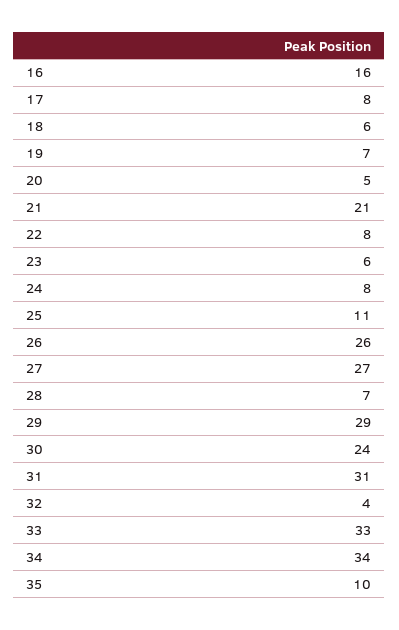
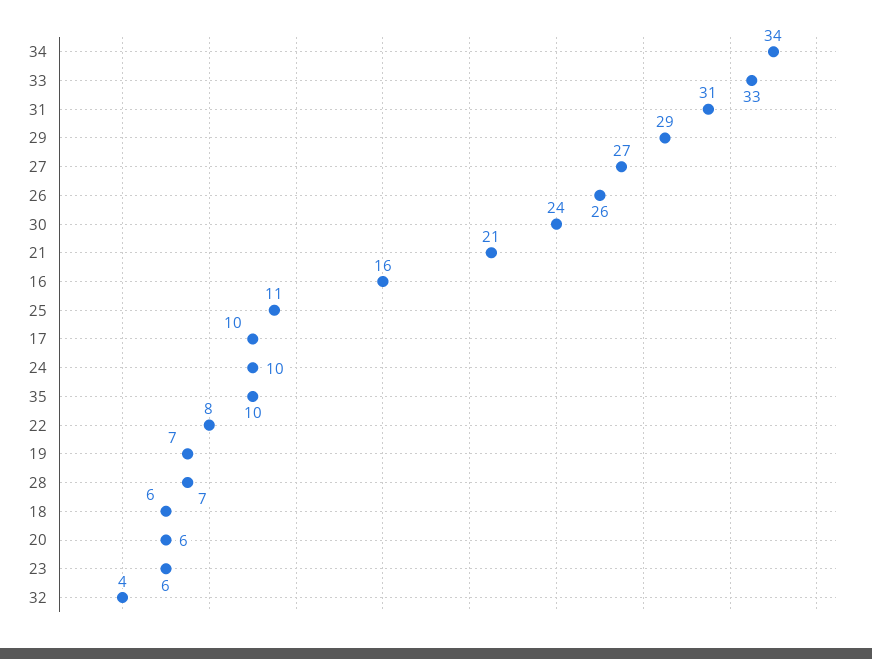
  {
    "16": 16,
-   "17": 8,
+   "17": 10,
    "18": 6,
    "19": 7,
-   "20": 5,
+   "20": 6,
    "21": 21,
    "22": 8,
    "23": 6,
-   "24": 8,
+   "24": 10,
    "25": 11,
    "26": 26,
    "27": 27,
    "28": 7,
    "29": 29,
    "30": 24,
    "31": 31,
    "32": 4,
    "33": 33,
    "34": 34,
    "35": 10
  }

